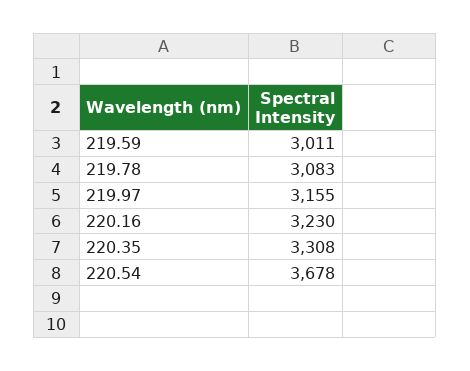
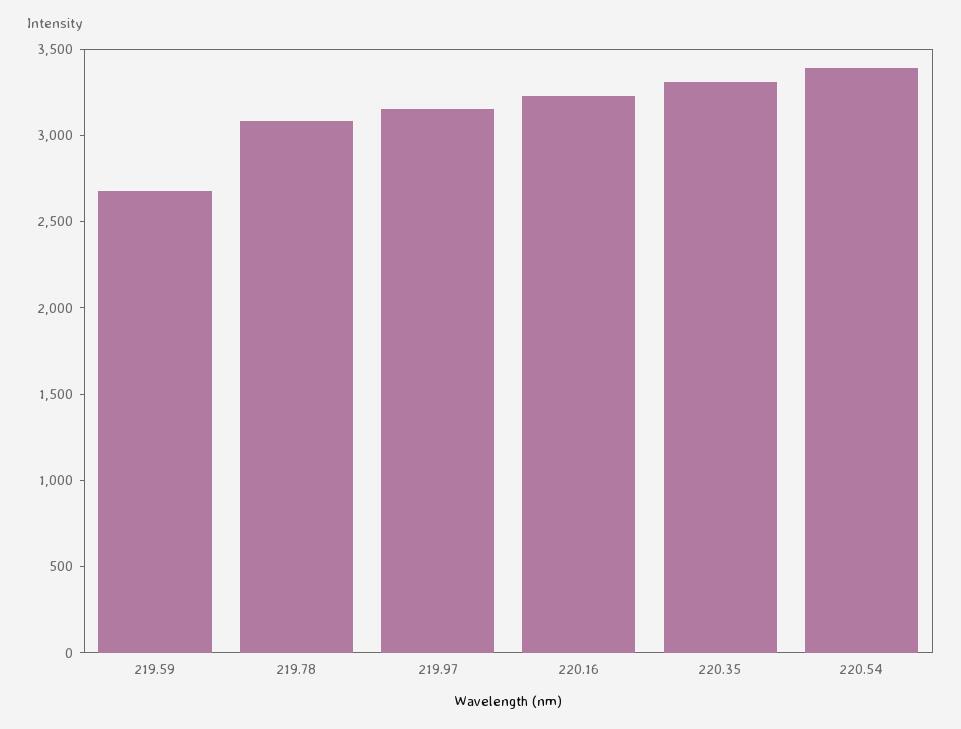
  {
-   "219.59": 3011,
+   "219.59": 2700,
    "219.78": 3083,
    "219.97": 3155,
    "220.16": 3230,
    "220.35": 3308,
-   "220.54": 3678
+   "220.54": 3400
  }

